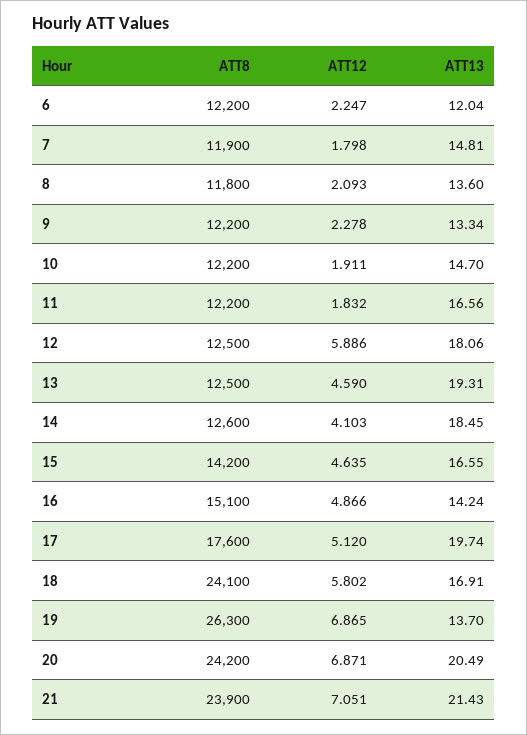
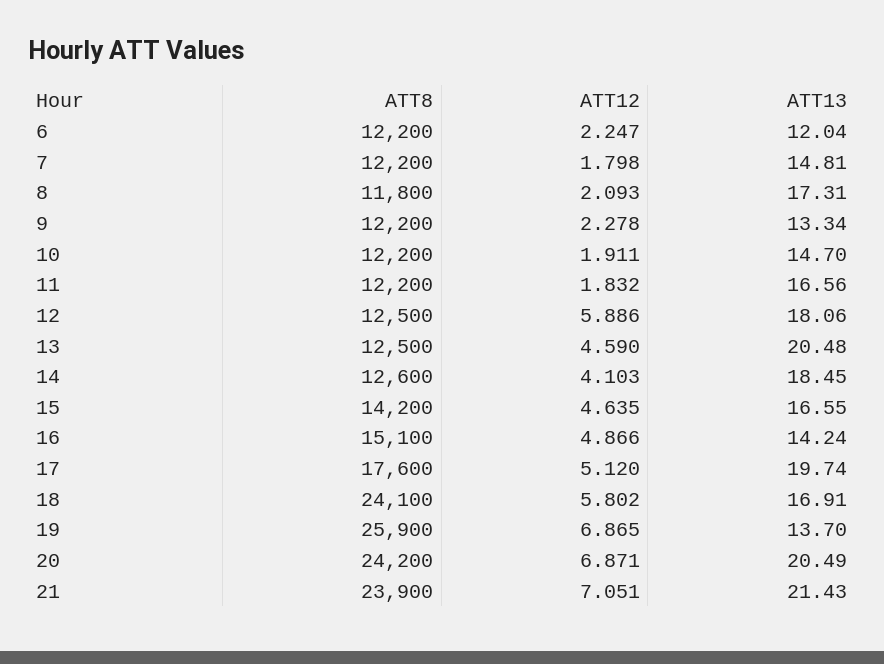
  {
    "ATT8": {
      "6": 12200,
-     "7": 11900,
+     "7": 12200,
      "8": 11800,
      "9": 12200,
      "10": 12200,
      "11": 12200,
      "12": 12500,
      "13": 12500,
      "14": 12600,
      "15": 14200,
      "16": 15100,
      "17": 17600,
      "18": 24100,
-     "19": 26300,
+     "19": 25900,
      "20": 24200,
      "21": 23900
    },
    "ATT12": {
      "6": 2.247,
      "7": 1.798,
      "8": 2.093,
      "9": 2.278,
      "10": 1.911,
      "11": 1.832,
      "12": 5.886,
      "13": 4.59,
      "14": 4.103,
      "15": 4.635,
      "16": 4.866,
      "17": 5.12,
      "18": 5.802,
      "19": 6.865,
      "20": 6.871,
      "21": 7.051
    },
    "ATT13": {
      "6": 12.04,
      "7": 14.81,
-     "8": 13.6,
+     "8": 17.31,
      "9": 13.34,
      "10": 14.7,
      "11": 16.56,
      "12": 18.06,
-     "13": 19.31,
+     "13": 20.48,
      "14": 18.45,
      "15": 16.55,
      "16": 14.24,
      "17": 19.74,
      "18": 16.91,
      "19": 13.7,
      "20": 20.49,
      "21": 21.43
    }
  }

